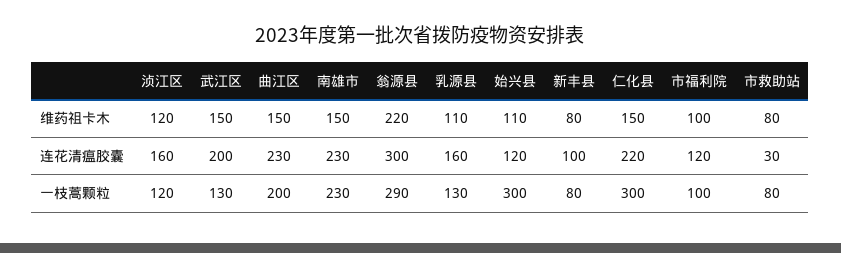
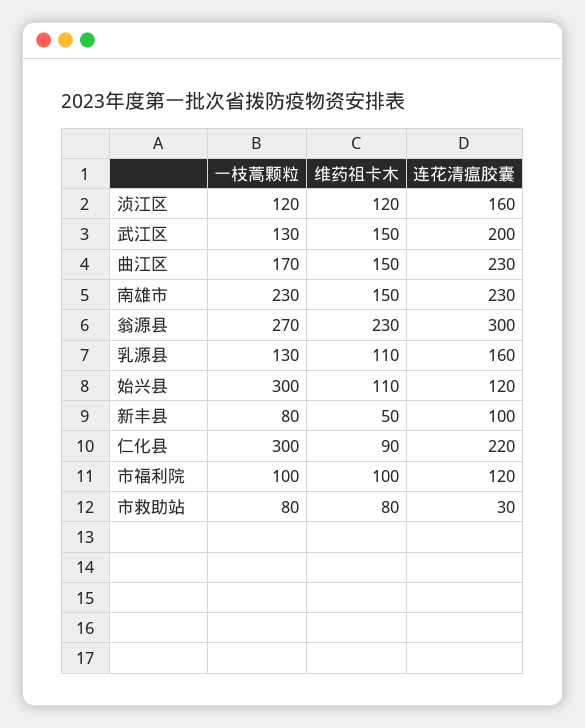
  {
    "浈江区": {
      "维药祖卡木": 120,
      "连花清瘟胶囊": 160,
      "一枝蒿颗粒": 120
    },
    "武江区": {
      "维药祖卡木": 150,
      "连花清瘟胶囊": 200,
      "一枝蒿颗粒": 130
    },
    "曲江区": {
      "维药祖卡木": 150,
      "连花清瘟胶囊": 230,
-     "一枝蒿颗粒": 200
+     "一枝蒿颗粒": 170
    },
    "南雄市": {
      "维药祖卡木": 150,
      "连花清瘟胶囊": 230,
      "一枝蒿颗粒": 230
    },
    "翁源县": {
-     "维药祖卡木": 220,
+     "维药祖卡木": 230,
      "连花清瘟胶囊": 300,
-     "一枝蒿颗粒": 290
+     "一枝蒿颗粒": 270
    },
    "乳源县": {
      "维药祖卡木": 110,
      "连花清瘟胶囊": 160,
      "一枝蒿颗粒": 130
    },
    "始兴县": {
      "维药祖卡木": 110,
      "连花清瘟胶囊": 120,
      "一枝蒿颗粒": 300
    },
    "新丰县": {
-     "维药祖卡木": 80,
+     "维药祖卡木": 50,
      "连花清瘟胶囊": 100,
      "一枝蒿颗粒": 80
    },
    "仁化县": {
-     "维药祖卡木": 150,
+     "维药祖卡木": 90,
      "连花清瘟胶囊": 220,
      "一枝蒿颗粒": 300
    },
    "市福利院": {
      "维药祖卡木": 100,
      "连花清瘟胶囊": 120,
      "一枝蒿颗粒": 100
    },
    "市救助站": {
      "维药祖卡木": 80,
      "连花清瘟胶囊": 30,
      "一枝蒿颗粒": 80
    }
  }

